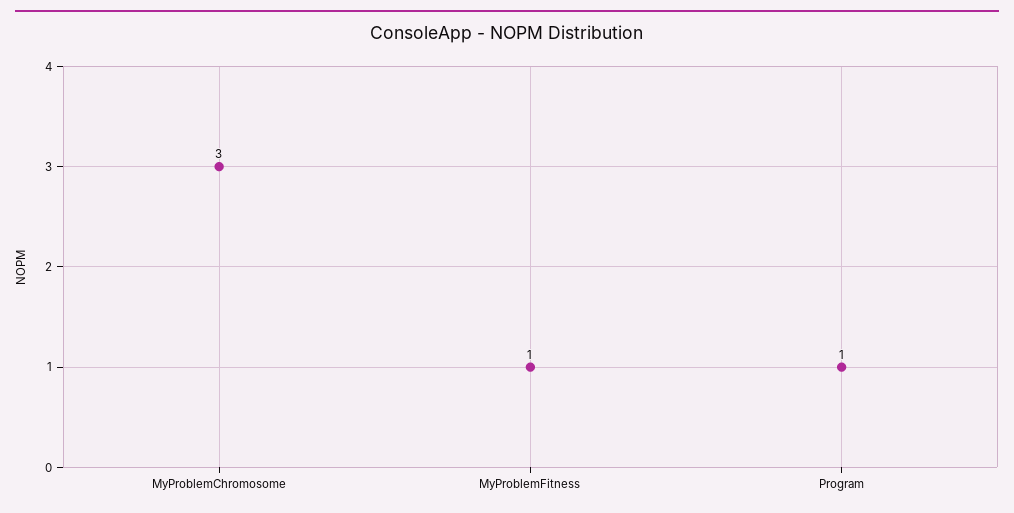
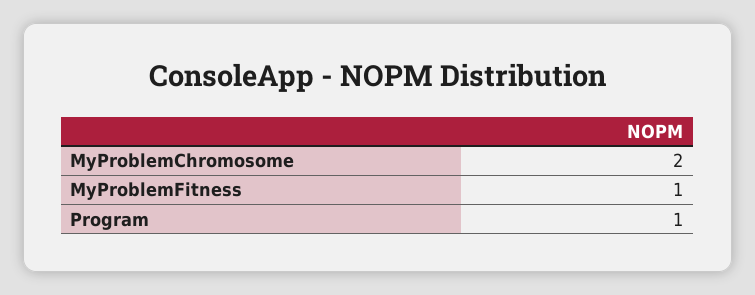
  {
-   "MyProblemChromosome": 3,
+   "MyProblemChromosome": 2,
    "MyProblemFitness": 1,
    "Program": 1
  }

